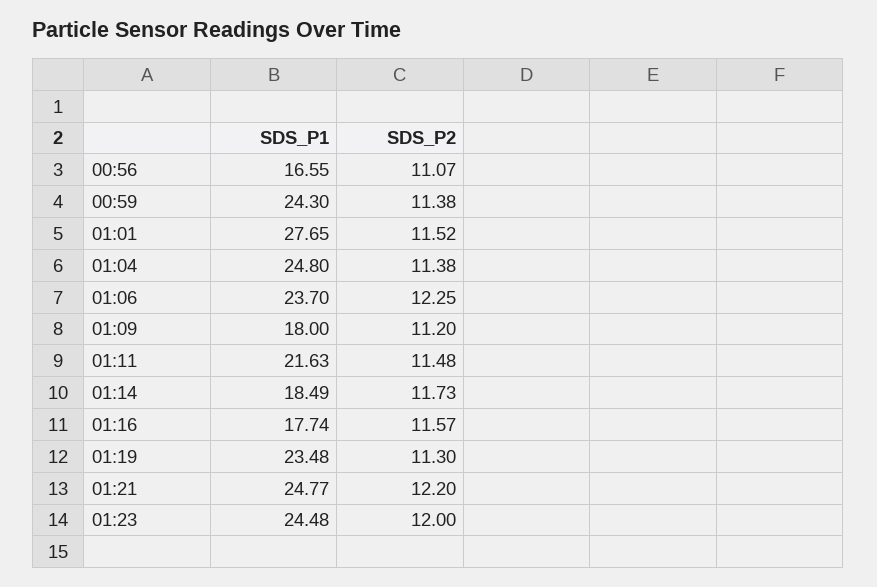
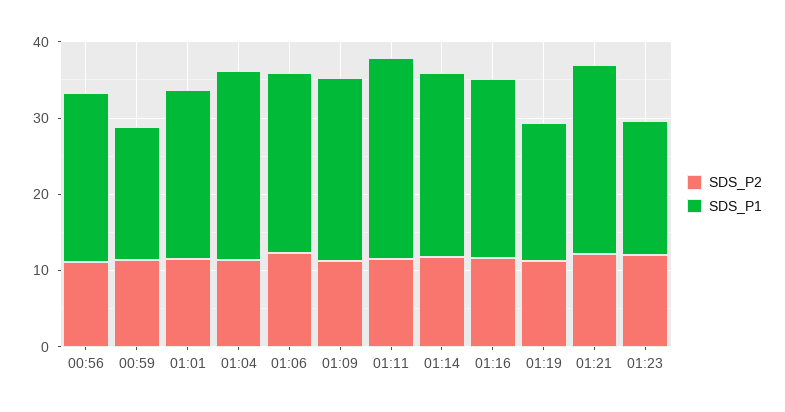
  {
    "SDS_P1": {
-     "00:56": 16.55,
+     "00:56": 22,
-     "00:59": 24.3,
+     "00:59": 18,
-     "01:01": 27.65,
+     "01:01": 22,
      "01:04": 24.8,
      "01:06": 23.7,
-     "01:09": 18,
+     "01:09": 24,
-     "01:11": 21.63,
+     "01:11": 26,
-     "01:14": 18.49,
+     "01:14": 24,
-     "01:16": 17.74,
+     "01:16": 24,
-     "01:19": 23.48,
+     "01:19": 18,
      "01:21": 24.77,
-     "01:23": 24.48
+     "01:23": 18
    },
    "SDS_P2": {
      "00:56": 11.07,
      "00:59": 11.38,
      "01:01": 11.52,
      "01:04": 11.38,
      "01:06": 12.25,
      "01:09": 11.2,
      "01:11": 11.48,
      "01:14": 11.73,
      "01:16": 11.57,
      "01:19": 11.3,
      "01:21": 12.2,
      "01:23": 12
    }
  }

